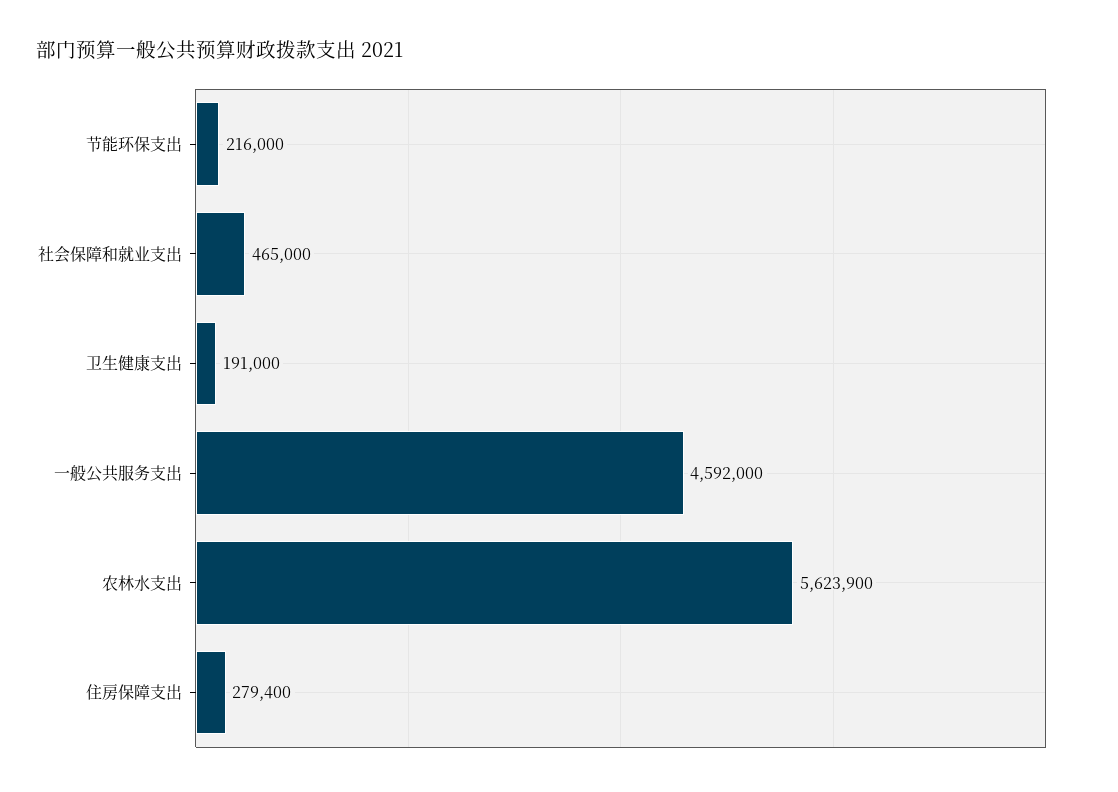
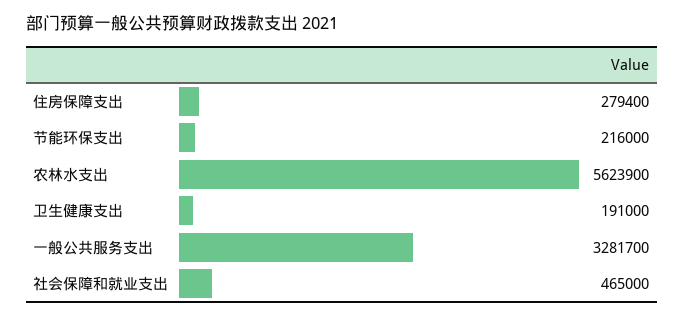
  {
    "节能环保支出": 216000,
    "社会保障和就业支出": 465000,
    "卫生健康支出": 191000,
-   "一般公共服务支出": 4592000,
+   "一般公共服务支出": 3281700,
    "农林水支出": 5623900,
    "住房保障支出": 279400
  }

